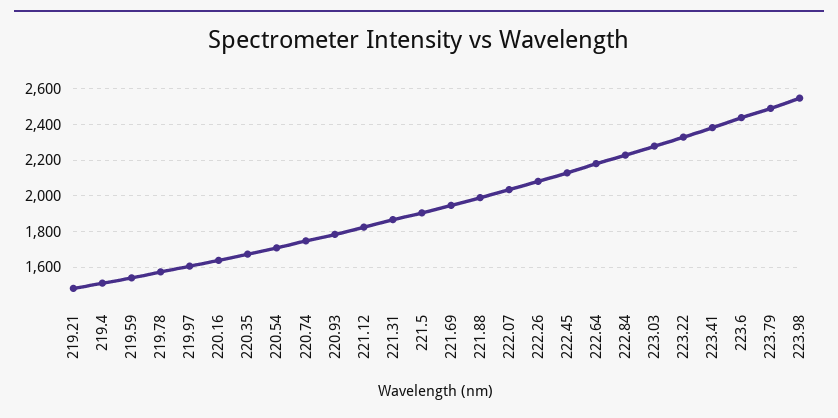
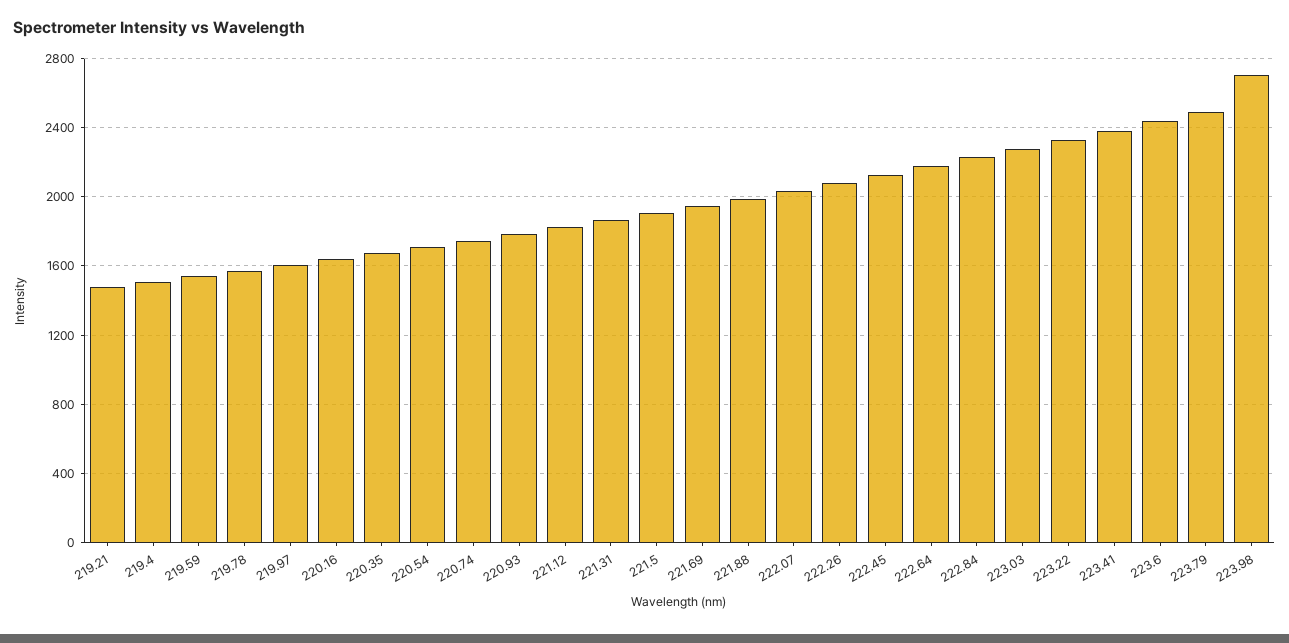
  {
    "219.21": 1500,
    "219.4": 1500,
    "219.59": 1550,
    "219.78": 1550,
    "219.97": 1600,
    "220.16": 1650,
    "220.35": 1650,
    "220.54": 1700,
    "220.74": 1750,
    "220.93": 1800,
    "221.12": 1800,
    "221.31": 1850,
    "221.5": 1900,
    "221.69": 1950,
    "221.88": 2000,
    "222.07": 2050,
    "222.26": 2100,
    "222.45": 2150,
    "222.64": 2200,
    "222.84": 2250,
    "223.03": 2300,
    "223.22": 2350,
    "223.41": 2400,
    "223.6": 2450,
    "223.79": 2500,
-   "223.98": 2550
+   "223.98": 2700
  }

